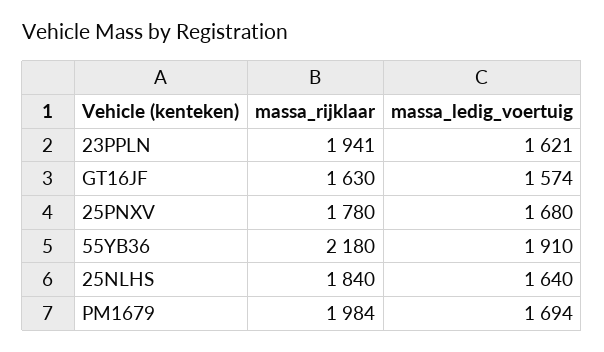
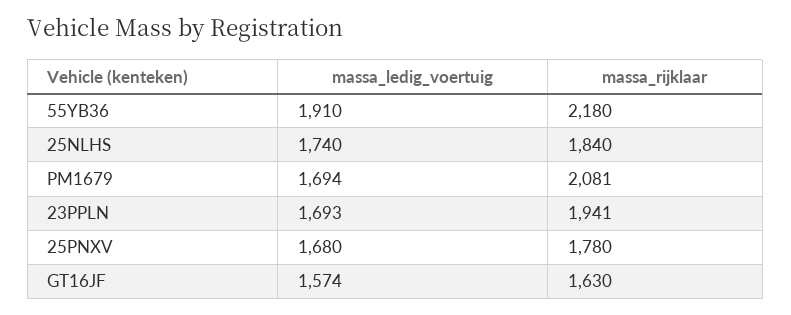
  {
    "massa_rijklaar": {
      "23PPLN": 1941,
      "GT16JF": 1630,
      "25PNXV": 1780,
      "55YB36": 2180,
      "25NLHS": 1840,
-     "PM1679": 1984
+     "PM1679": 2081
    },
    "massa_ledig_voertuig": {
-     "23PPLN": 1621,
+     "23PPLN": 1693,
      "GT16JF": 1574,
      "25PNXV": 1680,
      "55YB36": 1910,
-     "25NLHS": 1640,
+     "25NLHS": 1740,
      "PM1679": 1694
    }
  }

